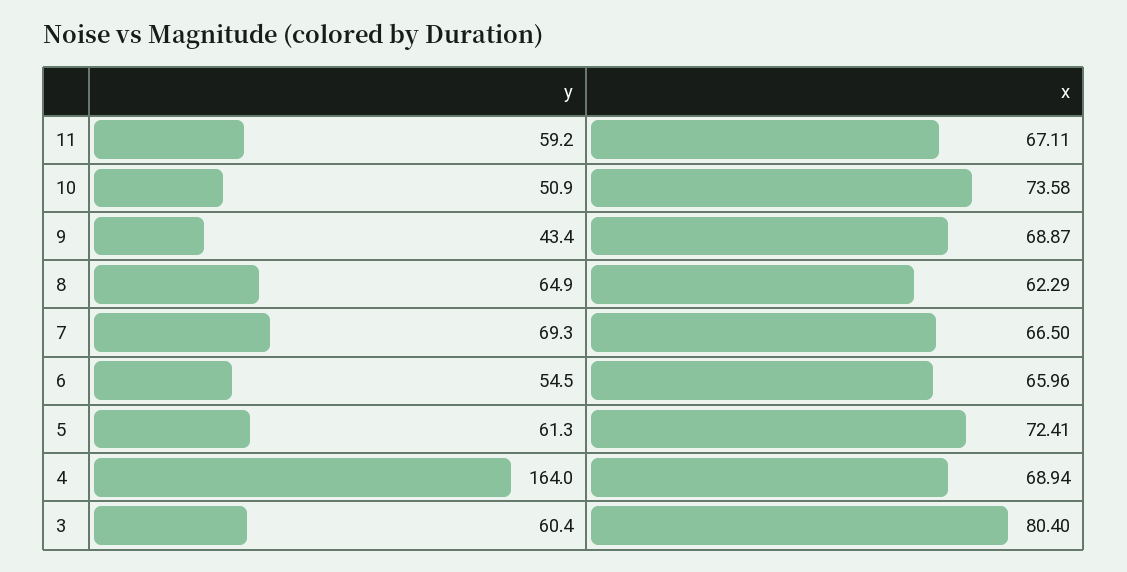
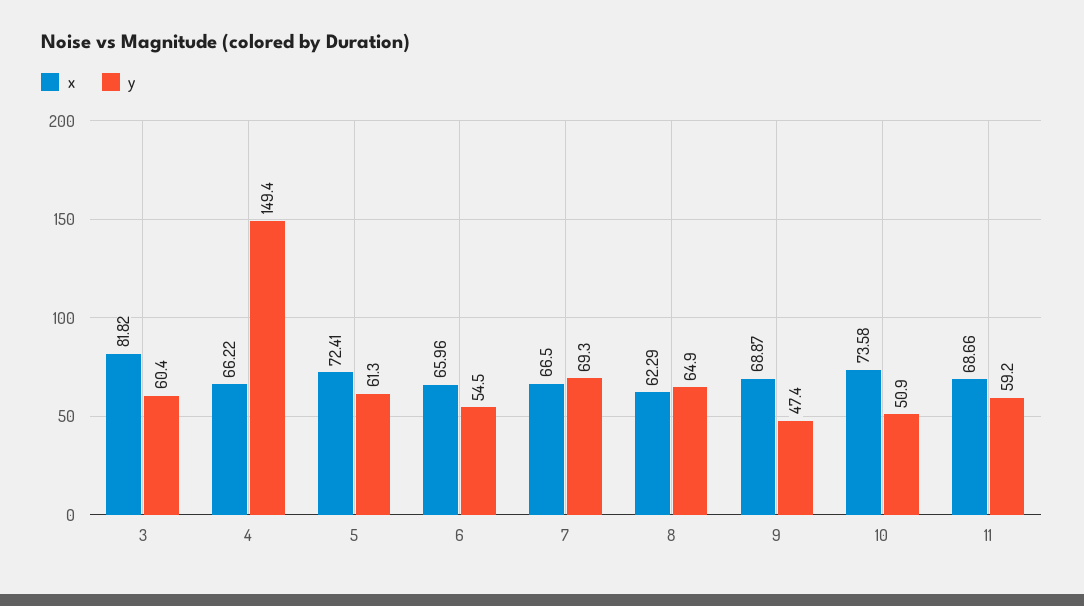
  {
    "y": {
      "11": 59.2,
      "10": 50.9,
-     "9": 43.4,
+     "9": 47.4,
      "8": 64.9,
      "7": 69.3,
      "6": 54.5,
      "5": 61.3,
-     "4": 164,
+     "4": 149.4,
      "3": 60.4
    },
    "x": {
-     "11": 67.11,
+     "11": 68.66,
      "10": 73.58,
      "9": 68.87,
      "8": 62.29,
      "7": 66.5,
      "6": 65.96,
      "5": 72.41,
-     "4": 68.94,
+     "4": 66.22,
-     "3": 80.4
+     "3": 81.82
    }
  }

